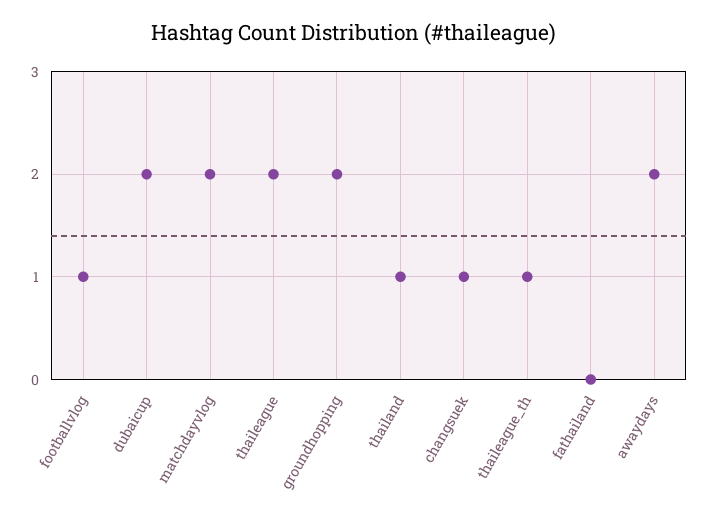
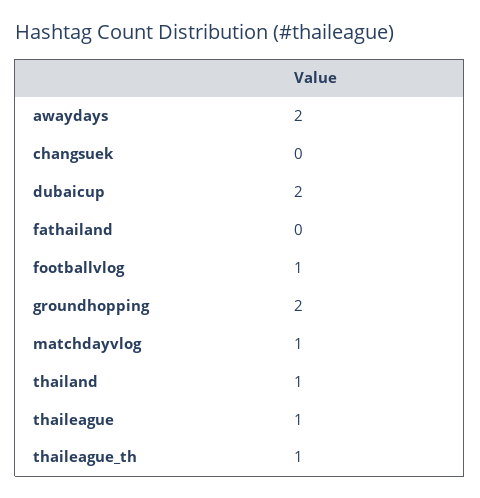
  {
    "footballvlog": 1,
    "dubaicup": 2,
-   "matchdayvlog": 2,
+   "matchdayvlog": 1,
-   "thaileague": 2,
+   "thaileague": 1,
    "groundhopping": 2,
    "thailand": 1,
-   "changsuek": 1,
+   "changsuek": 0,
    "thaileague_th": 1,
    "fathailand": 0,
    "awaydays": 2
  }

